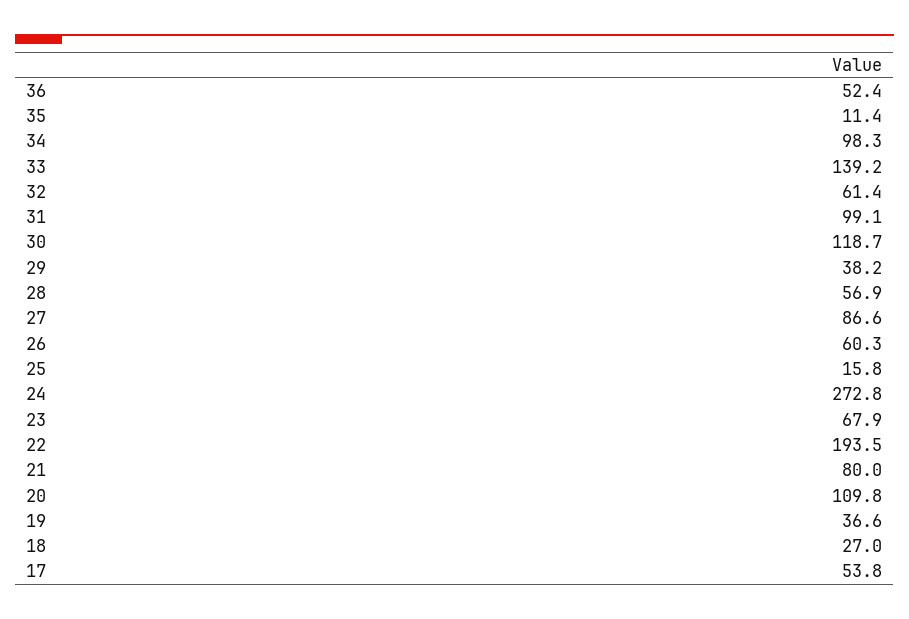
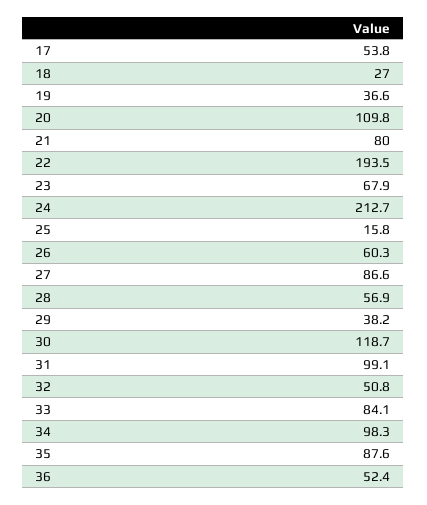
  {
    "36": 52.4,
-   "35": 11.4,
+   "35": 87.6,
    "34": 98.3,
-   "33": 139.2,
+   "33": 84.1,
-   "32": 61.4,
+   "32": 50.8,
    "31": 99.1,
    "30": 118.7,
    "29": 38.2,
    "28": 56.9,
    "27": 86.6,
    "26": 60.3,
    "25": 15.8,
-   "24": 272.8,
+   "24": 212.7,
    "23": 67.9,
    "22": 193.5,
    "21": 80,
    "20": 109.8,
    "19": 36.6,
    "18": 27,
    "17": 53.8
  }

